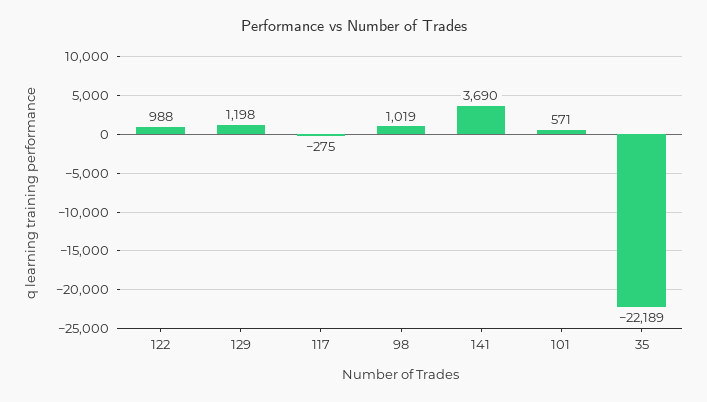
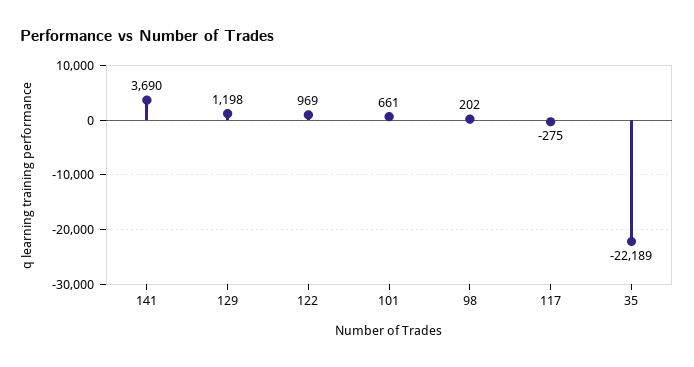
  {
-   "122": 988,
+   "122": 969,
    "129": 1198,
    "117": -275,
-   "98": 1019,
+   "98": 202,
    "141": 3690,
-   "101": 571,
+   "101": 661,
    "35": -22189
  }

